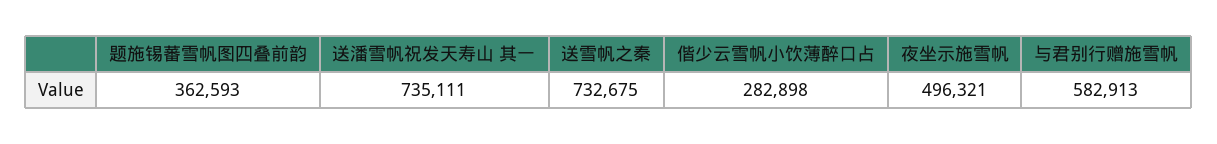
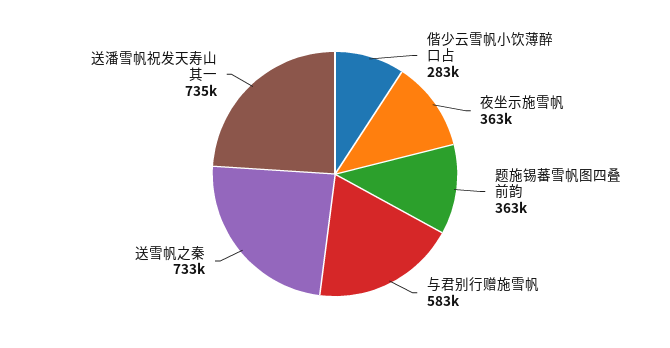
  {
    "题施锡蕃雪帆图四叠前韵": 362593,
    "送潘雪帆祝发天寿山 其一": 735111,
    "送雪帆之秦": 732675,
    "偕少云雪帆小饮薄醉口占": 282898,
-   "夜坐示施雪帆": 496321,
+   "夜坐示施雪帆": 363000,
    "与君别行赠施雪帆": 582913
  }

